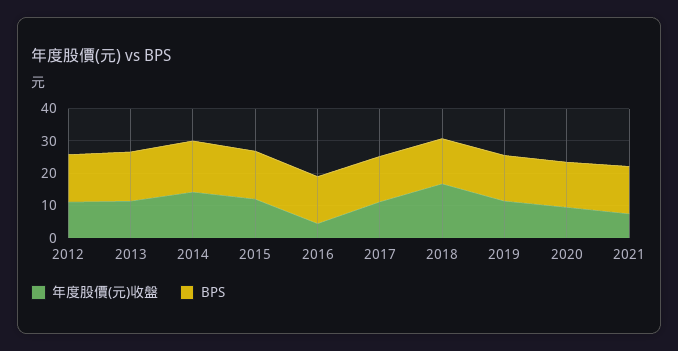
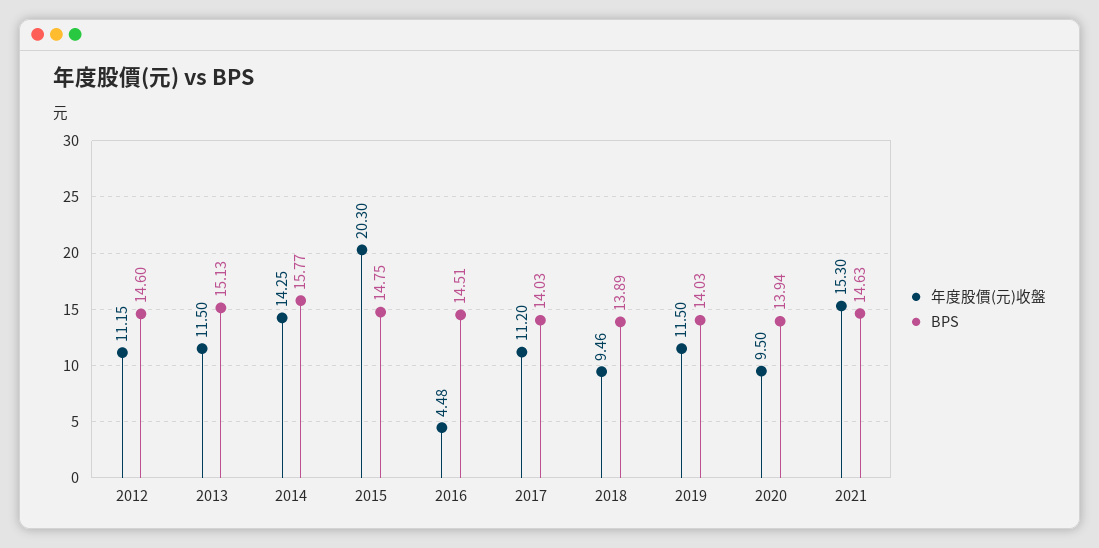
  {
    "年度股價(元)收盤": {
      "2012": 11.15,
      "2013": 11.5,
      "2014": 14.25,
-     "2015": 12.5,
+     "2015": 20.3,
      "2016": 4.48,
      "2017": 11.2,
-     "2018": 17.5,
+     "2018": 9.46,
      "2019": 11.5,
      "2020": 9.5,
-     "2021": 7.5
+     "2021": 15.3
    },
    "BPS": {
      "2012": 14.6,
      "2013": 15.13,
      "2014": 15.77,
      "2015": 14.75,
      "2016": 14.51,
      "2017": 14.03,
      "2018": 13.89,
      "2019": 14.03,
      "2020": 13.94,
      "2021": 14.63
    }
  }

